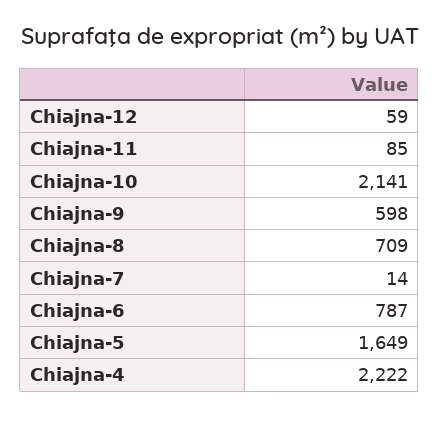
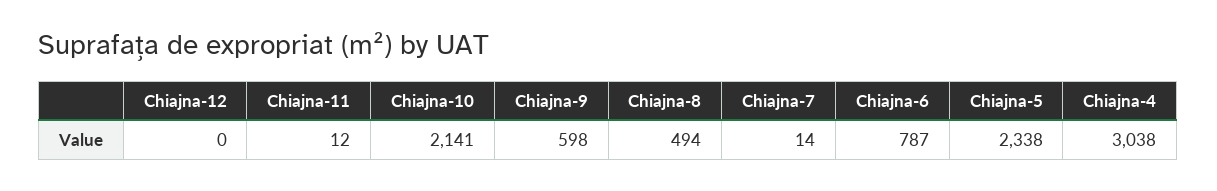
  {
-   "Chiajna-12": 59,
+   "Chiajna-12": 0,
-   "Chiajna-11": 85,
+   "Chiajna-11": 12,
    "Chiajna-10": 2141,
    "Chiajna-9": 598,
-   "Chiajna-8": 709,
+   "Chiajna-8": 494,
    "Chiajna-7": 14,
    "Chiajna-6": 787,
-   "Chiajna-5": 1649,
+   "Chiajna-5": 2338,
-   "Chiajna-4": 2222
+   "Chiajna-4": 3038
  }

